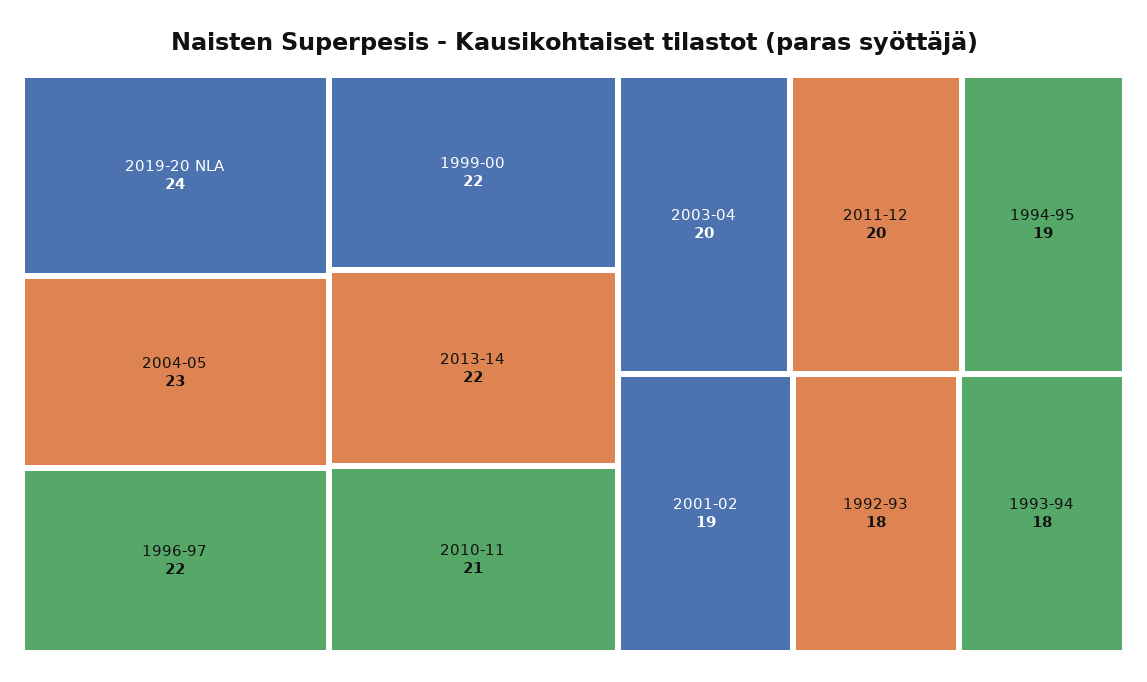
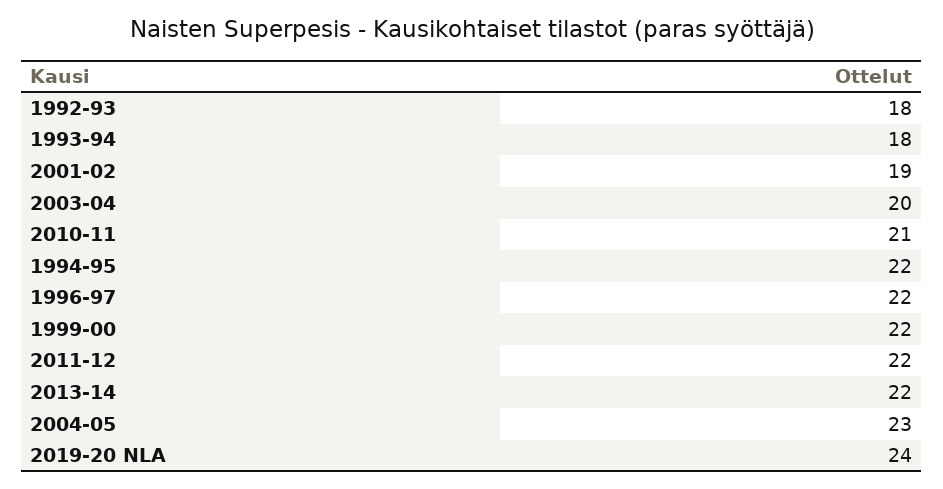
  {
    "2019-20 NLA": 24,
    "2004-05": 23,
    "1996-97": 22,
    "1999-00": 22,
    "2013-14": 22,
    "2010-11": 21,
    "2003-04": 20,
-   "2011-12": 20,
+   "2011-12": 22,
-   "1994-95": 19,
+   "1994-95": 22,
    "2001-02": 19,
    "1992-93": 18,
    "1993-94": 18
  }

